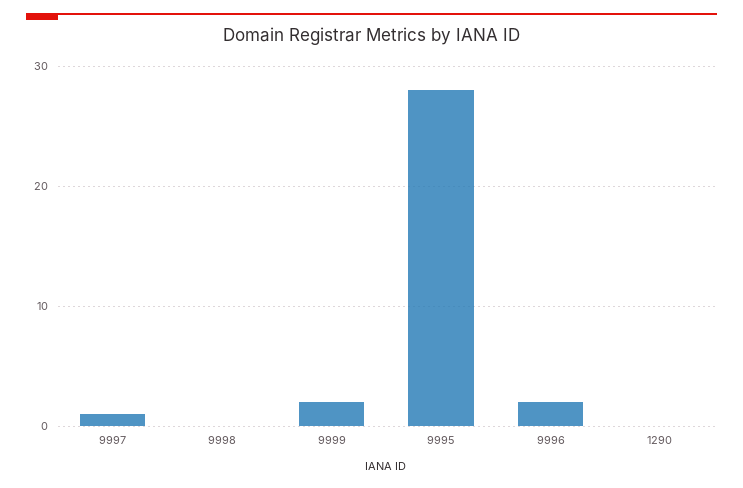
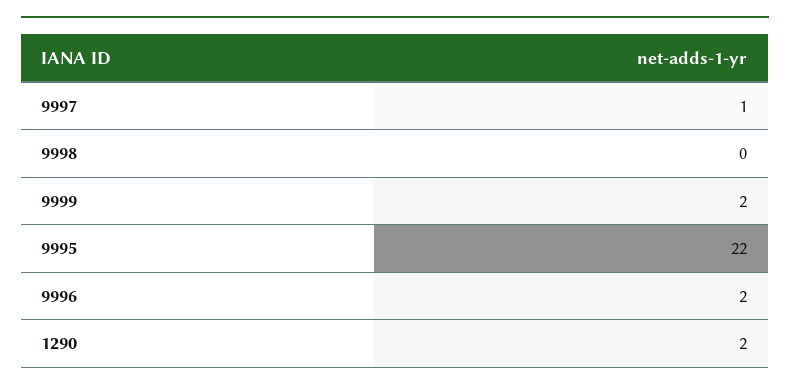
  {
    "9997": 1,
    "9998": 0,
    "9999": 2,
-   "9995": 28,
+   "9995": 22,
    "9996": 2,
-   "1290": 0
+   "1290": 2
  }

